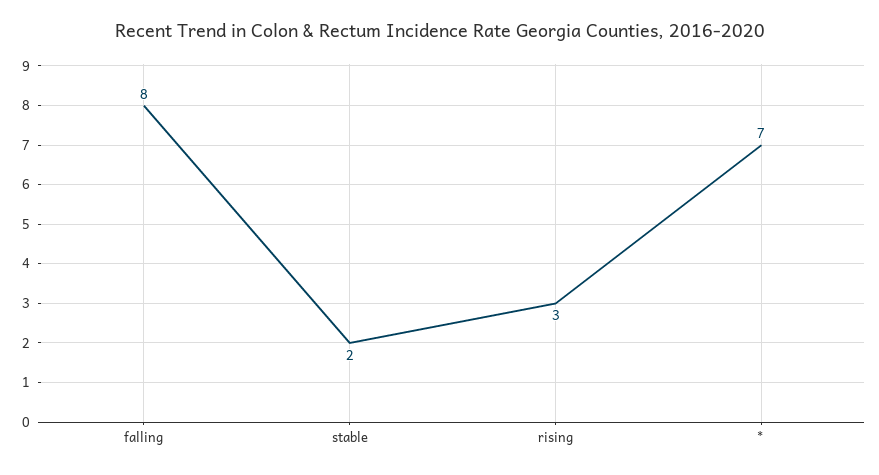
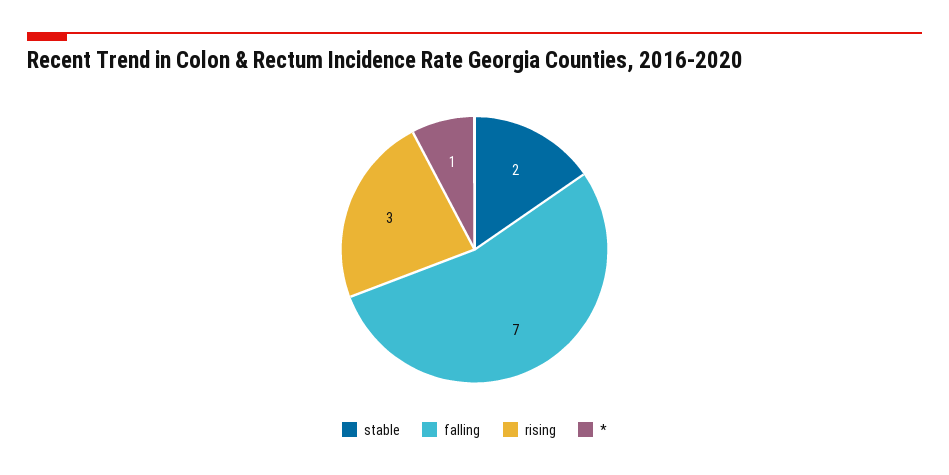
  {
-   "falling": 8,
+   "falling": 7,
    "stable": 2,
    "rising": 3,
-   "*": 7
+   "*": 1
  }

